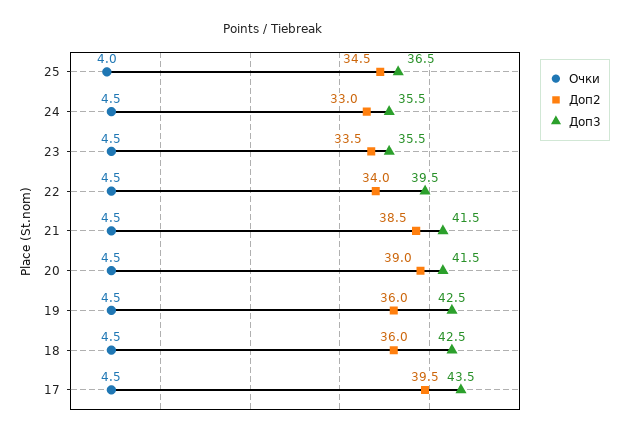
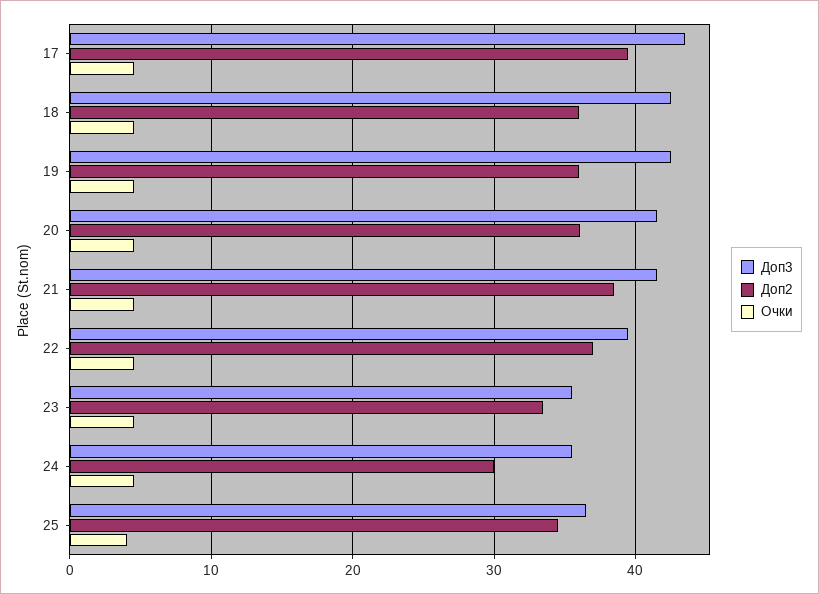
  {
    "Очки": {
      "25": 4,
      "24": 4.5,
      "23": 4.5,
      "22": 4.5,
      "21": 4.5,
      "20": 4.5,
      "19": 4.5,
      "18": 4.5,
      "17": 4.5
    },
    "Доп2": {
      "25": 34.5,
-     "24": 33,
+     "24": 30,
      "23": 33.5,
-     "22": 34,
+     "22": 37,
      "21": 38.5,
-     "20": 39,
+     "20": 36,
      "19": 36,
      "18": 36,
      "17": 39.5
    },
    "Доп3": {
      "25": 36.5,
      "24": 35.5,
      "23": 35.5,
      "22": 39.5,
      "21": 41.5,
      "20": 41.5,
      "19": 42.5,
      "18": 42.5,
      "17": 43.5
    }
  }

